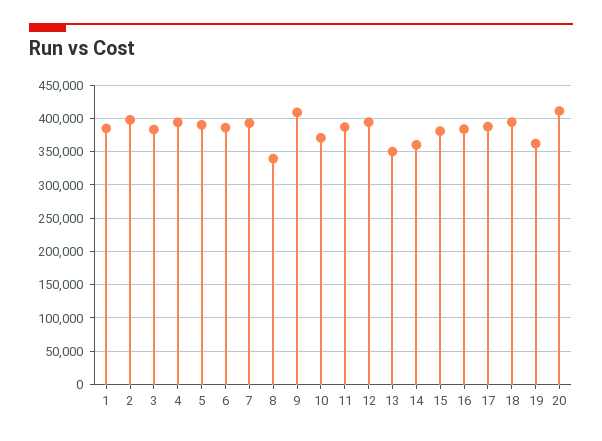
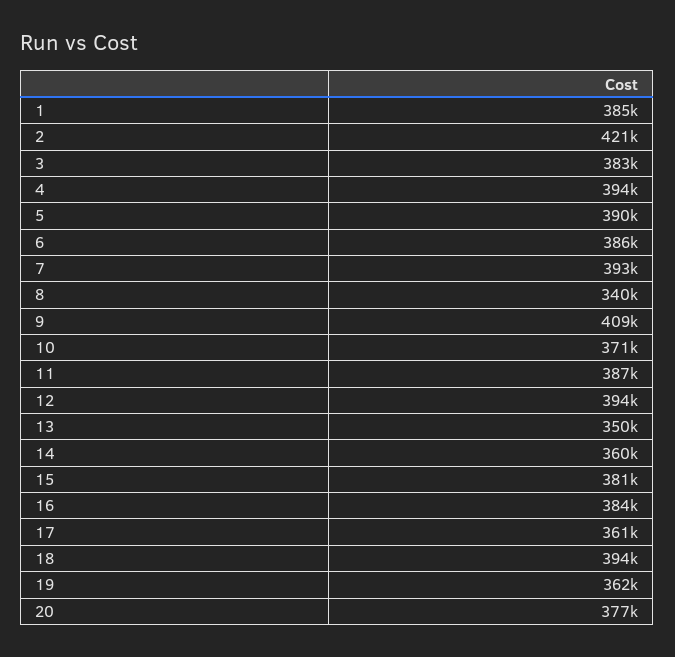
  {
    "1": 385000,
-   "2": 400000,
+   "2": 421000,
    "3": 383000,
    "4": 394000,
    "5": 390000,
    "6": 386000,
    "7": 393000,
    "8": 340000,
    "9": 409000,
    "10": 371000,
    "11": 387000,
    "12": 394000,
    "13": 350000,
    "14": 360000,
    "15": 381000,
    "16": 384000,
-   "17": 390000,
+   "17": 361000,
    "18": 394000,
    "19": 362000,
-   "20": 410000
+   "20": 377000
  }

